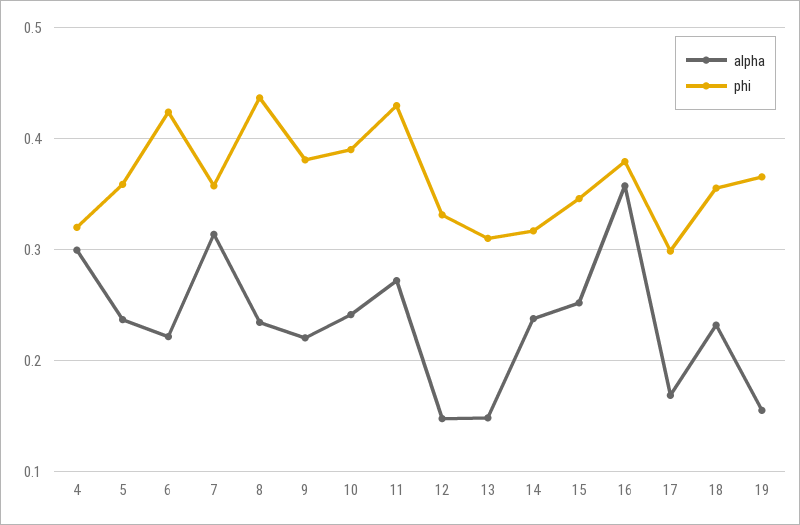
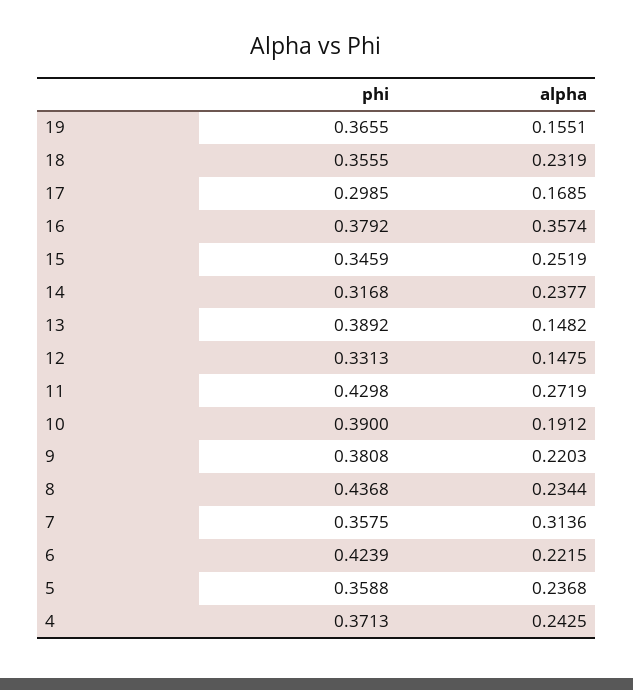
  {
    "alpha": {
-     "4": 0.3,
+     "4": 0.2425,
      "5": 0.2368,
      "6": 0.2215,
      "7": 0.3136,
      "8": 0.2344,
      "9": 0.2203,
-     "10": 0.24,
+     "10": 0.1912,
      "11": 0.2719,
      "12": 0.1475,
      "13": 0.1482,
      "14": 0.2377,
      "15": 0.2519,
      "16": 0.3574,
      "17": 0.1685,
      "18": 0.2319,
      "19": 0.1551
    },
    "phi": {
-     "4": 0.32,
+     "4": 0.3713,
      "5": 0.3588,
      "6": 0.4239,
      "7": 0.3575,
      "8": 0.4368,
      "9": 0.3808,
      "10": 0.39,
      "11": 0.4298,
      "12": 0.3313,
-     "13": 0.31,
+     "13": 0.3892,
      "14": 0.3168,
      "15": 0.3459,
      "16": 0.3792,
      "17": 0.2985,
      "18": 0.3555,
      "19": 0.3655
    }
  }

